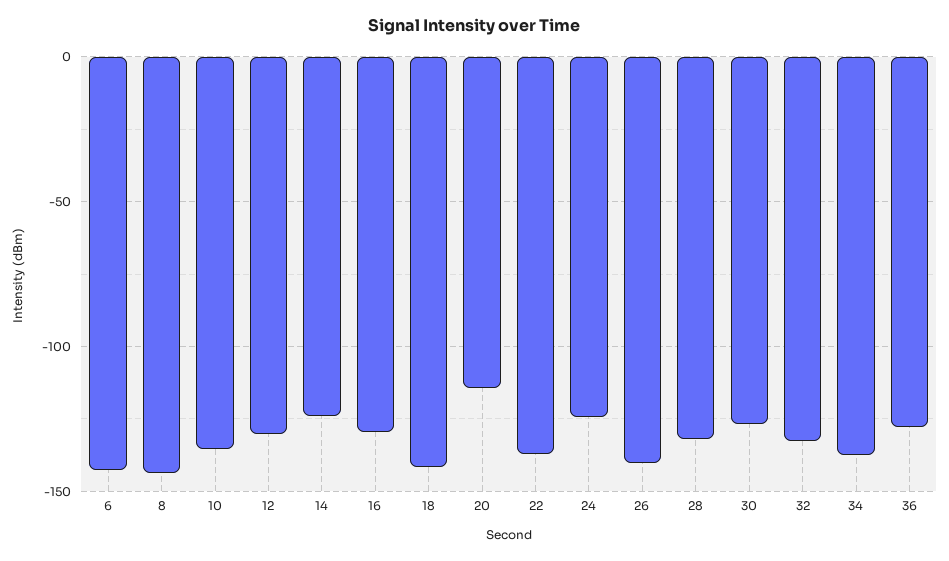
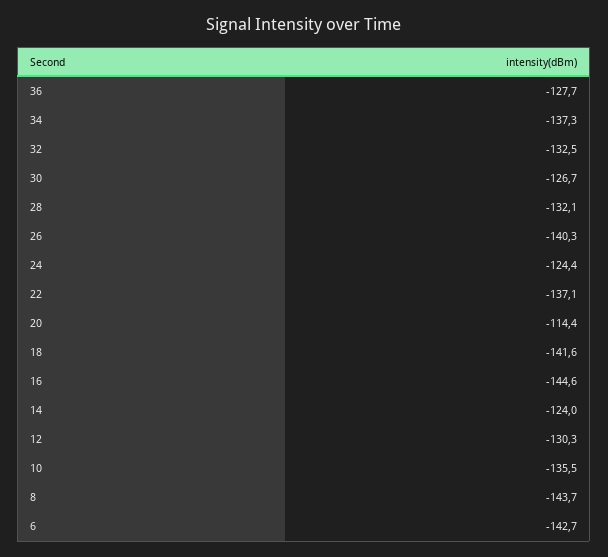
  {
    "6": -142.7,
    "8": -143.7,
    "10": -135.5,
    "12": -130.3,
    "14": -124,
-   "16": -130,
+   "16": -144.6,
    "18": -141.6,
    "20": -114.4,
    "22": -137.1,
    "24": -124.4,
    "26": -140.3,
    "28": -132.1,
    "30": -126.7,
    "32": -132.5,
    "34": -137.3,
    "36": -127.7
  }

